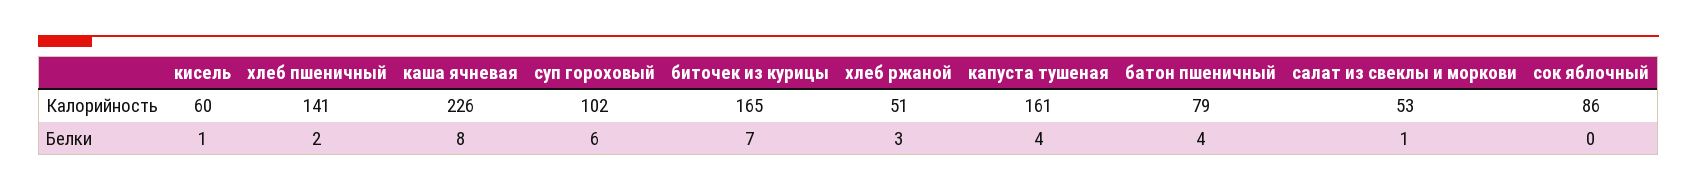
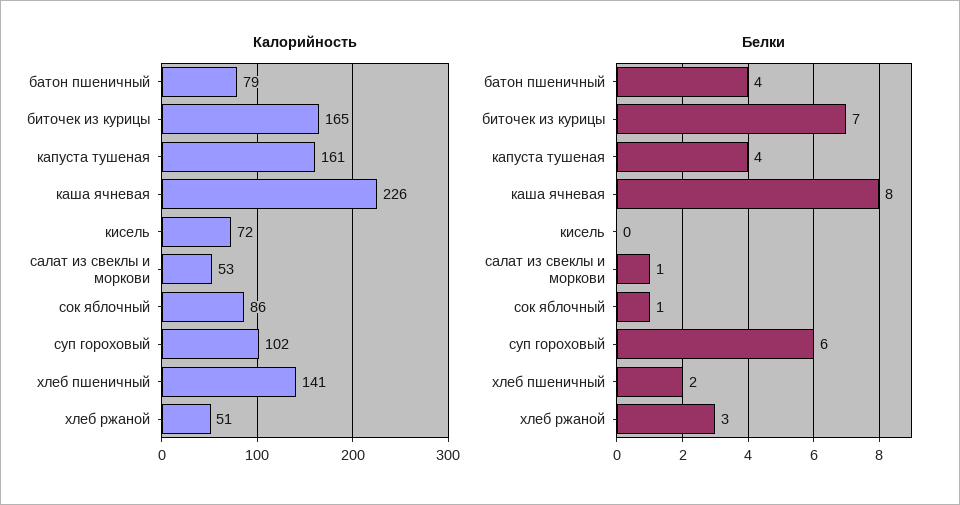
  {
    "Калорийность": {
-     "кисель": 60,
+     "кисель": 72,
      "хлеб пшеничный": 141,
      "каша ячневая": 226,
      "суп гороховый": 102,
      "биточек из курицы": 165,
      "хлеб ржаной": 51,
      "капуста тушеная": 161,
      "батон пшеничный": 79,
      "салат из свеклы и моркови": 53,
      "сок яблочный": 86
    },
    "Белки": {
-     "кисель": 1,
+     "кисель": 0,
      "хлеб пшеничный": 2,
      "каша ячневая": 8,
      "суп гороховый": 6,
      "биточек из курицы": 7,
      "хлеб ржаной": 3,
      "капуста тушеная": 4,
      "батон пшеничный": 4,
      "салат из свеклы и моркови": 1,
-     "сок яблочный": 0
+     "сок яблочный": 1
    }
  }

